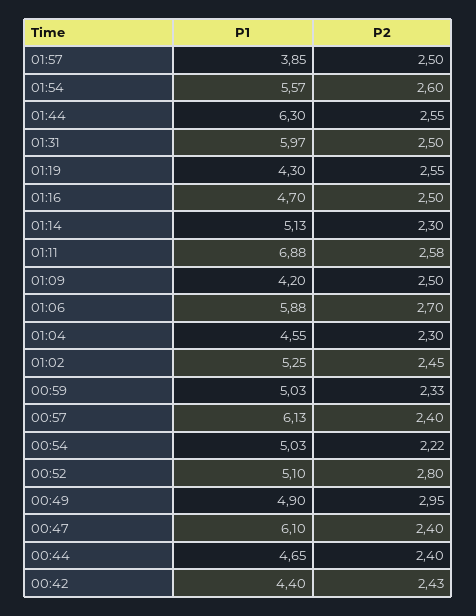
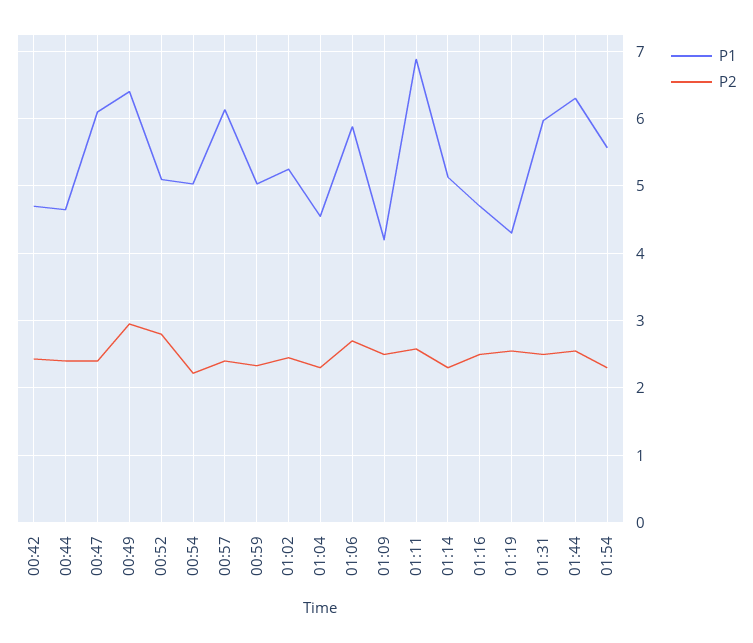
  {
    "P1": {
-     "01:57": 3.85,
      "01:54": 5.57,
      "01:44": 6.3,
      "01:31": 5.97,
      "01:19": 4.3,
      "01:16": 4.7,
      "01:14": 5.13,
      "01:11": 6.88,
      "01:09": 4.2,
      "01:06": 5.88,
      "01:04": 4.55,
      "01:02": 5.25,
      "00:59": 5.03,
      "00:57": 6.13,
      "00:54": 5.03,
      "00:52": 5.1,
-     "00:49": 4.9,
+     "00:49": 6.4,
      "00:47": 6.1,
      "00:44": 4.65,
-     "00:42": 4.4
+     "00:42": 4.7
    },
    "P2": {
-     "01:57": 2.5,
-     "01:54": 2.6,
+     "01:54": 2.3,
      "01:44": 2.55,
      "01:31": 2.5,
      "01:19": 2.55,
      "01:16": 2.5,
      "01:14": 2.3,
      "01:11": 2.58,
      "01:09": 2.5,
      "01:06": 2.7,
      "01:04": 2.3,
      "01:02": 2.45,
      "00:59": 2.33,
      "00:57": 2.4,
      "00:54": 2.22,
      "00:52": 2.8,
      "00:49": 2.95,
      "00:47": 2.4,
      "00:44": 2.4,
      "00:42": 2.43
    }
  }

